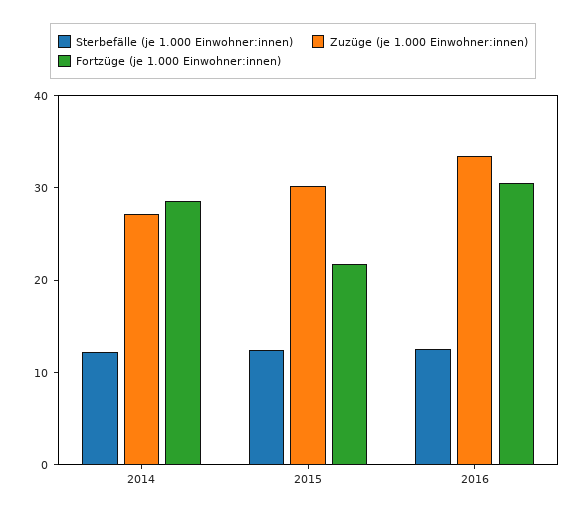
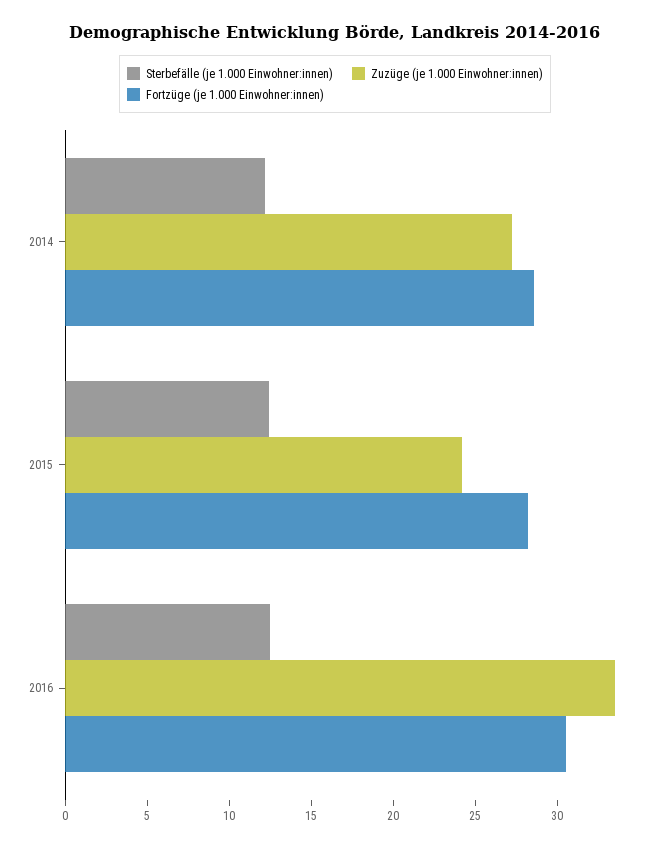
  {
    "Sterbefälle (je 1.000 Einwohner:innen)": {
      "2014": 12,
      "2015": 12,
      "2016": 13
    },
    "Zuzüge (je 1.000 Einwohner:innen)": {
      "2014": 27,
-     "2015": 30,
+     "2015": 24,
      "2016": 34
    },
    "Fortzüge (je 1.000 Einwohner:innen)": {
      "2014": 29,
-     "2015": 22,
+     "2015": 28,
      "2016": 31
    }
  }

